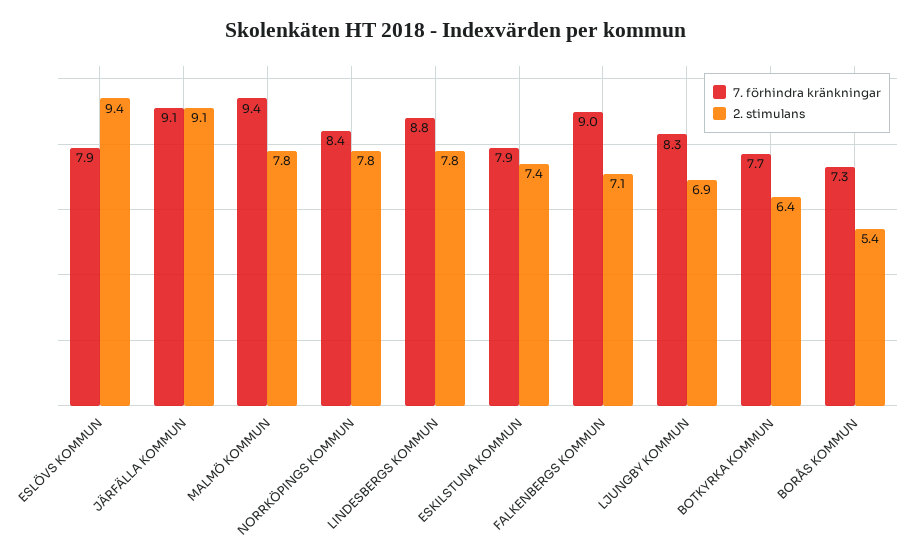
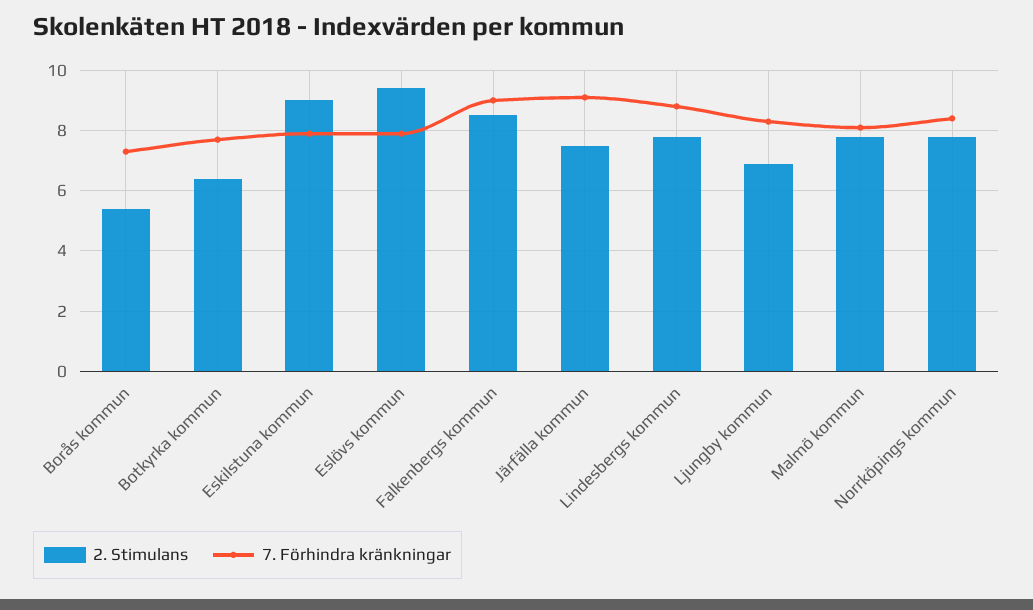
  {
    "7. förhindra kränkningar": {
      "ESLÖVS KOMMUN": 7.9,
      "JÄRFÄLLA KOMMUN": 9.1,
-     "MALMÖ KOMMUN": 9.4,
+     "MALMÖ KOMMUN": 8,
      "NORRKÖPINGS KOMMUN": 8.4,
      "LINDESBERGS KOMMUN": 8.8,
      "ESKILSTUNA KOMMUN": 7.9,
      "FALKENBERGS KOMMUN": 9,
      "LJUNGBY KOMMUN": 8.3,
      "BOTKYRKA KOMMUN": 7.7,
      "BORÅS KOMMUN": 7.3
    },
    "2. stimulans": {
      "ESLÖVS KOMMUN": 9.4,
-     "JÄRFÄLLA KOMMUN": 9.1,
+     "JÄRFÄLLA KOMMUN": 7.5,
      "MALMÖ KOMMUN": 7.8,
      "NORRKÖPINGS KOMMUN": 7.8,
      "LINDESBERGS KOMMUN": 7.8,
-     "ESKILSTUNA KOMMUN": 7.4,
+     "ESKILSTUNA KOMMUN": 9,
-     "FALKENBERGS KOMMUN": 7.1,
+     "FALKENBERGS KOMMUN": 8.5,
      "LJUNGBY KOMMUN": 6.9,
      "BOTKYRKA KOMMUN": 6.4,
      "BORÅS KOMMUN": 5.4
    }
  }

